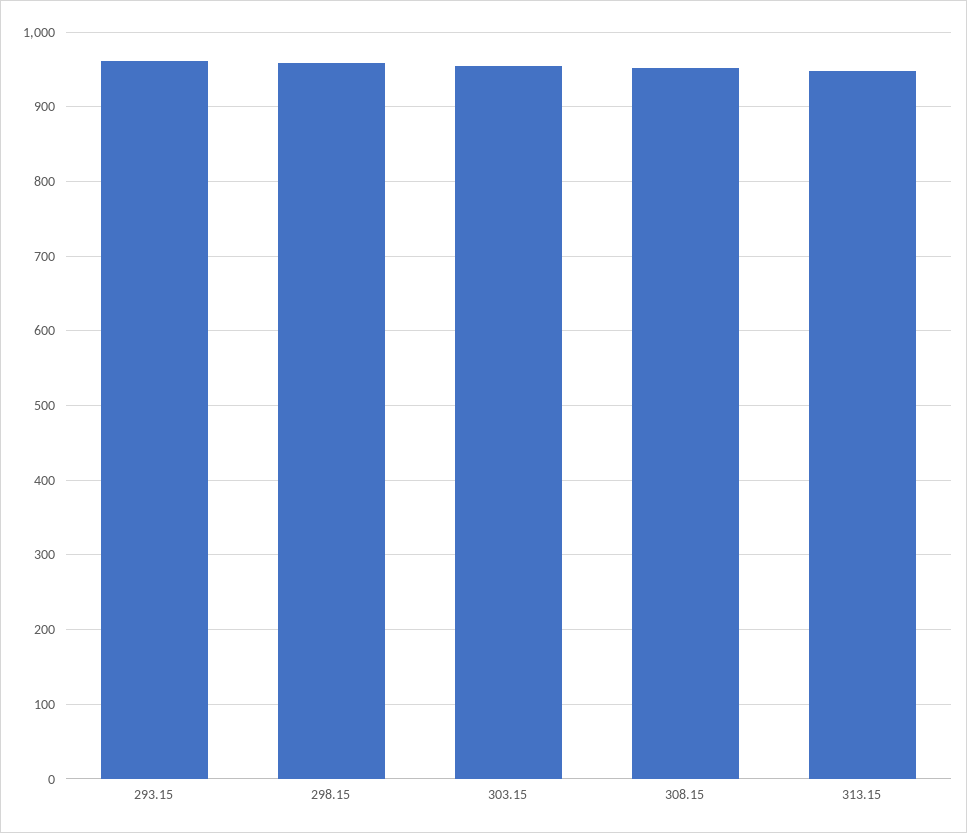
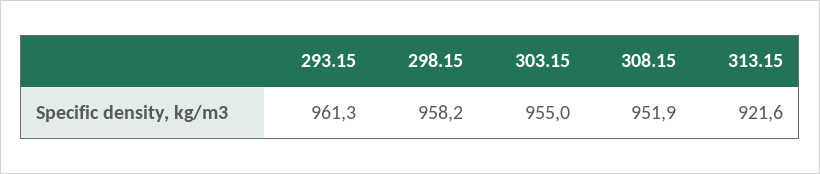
  {
    "293.15": 961.3,
    "298.15": 958.2,
    "303.15": 955,
    "308.15": 951.9,
-   "313.15": 950
+   "313.15": 921.6
  }

